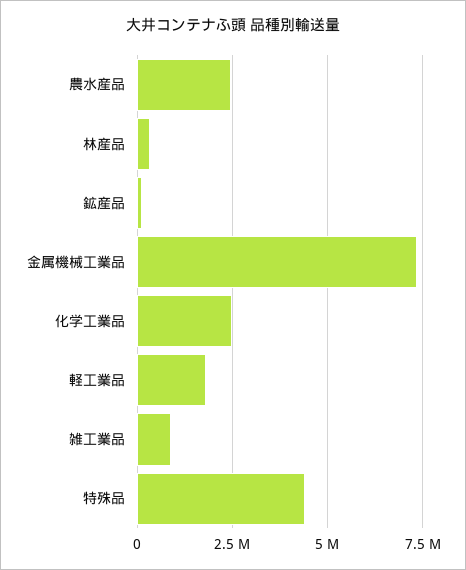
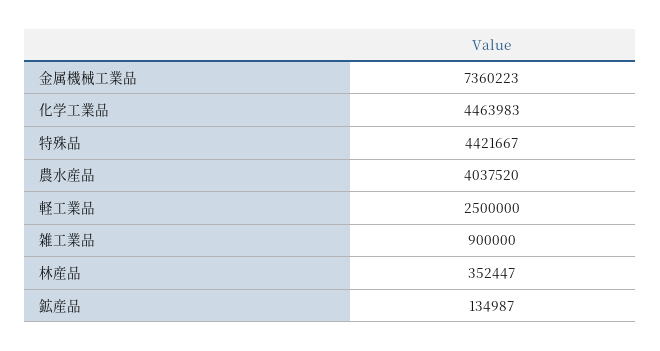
  {
-   "農水産品": 2500000,
+   "農水産品": 4037520,
    "林産品": 352447,
    "鉱産品": 134987,
    "金属機械工業品": 7360223,
-   "化学工業品": 2500000,
+   "化学工業品": 4463983,
-   "軽工業品": 1750000,
+   "軽工業品": 2500000,
    "雑工業品": 900000,
    "特殊品": 4421667
  }

